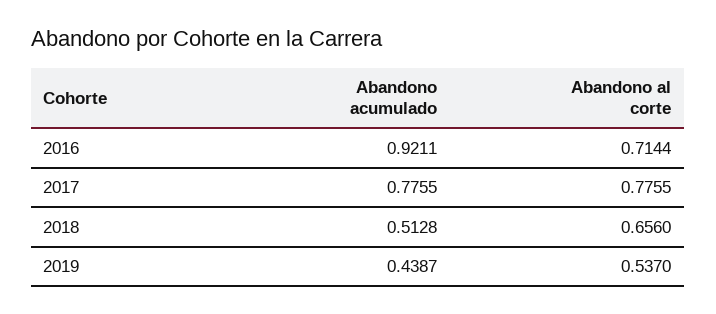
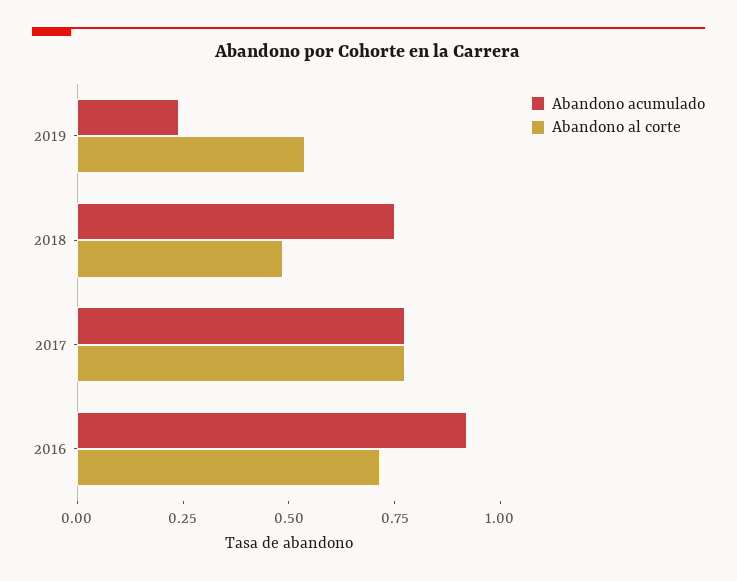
  {
    "Abandono acumulado": {
      "2016": 0.9211,
      "2017": 0.7755,
-     "2018": 0.5128,
+     "2018": 0.75,
-     "2019": 0.4387
+     "2019": 0.25
    },
    "Abandono al corte": {
      "2016": 0.7144,
      "2017": 0.7755,
-     "2018": 0.656,
+     "2018": 0.5,
      "2019": 0.537
    }
  }

